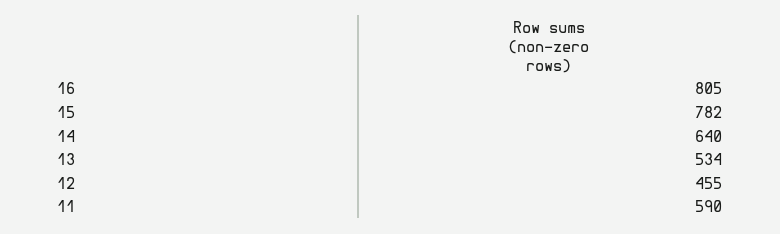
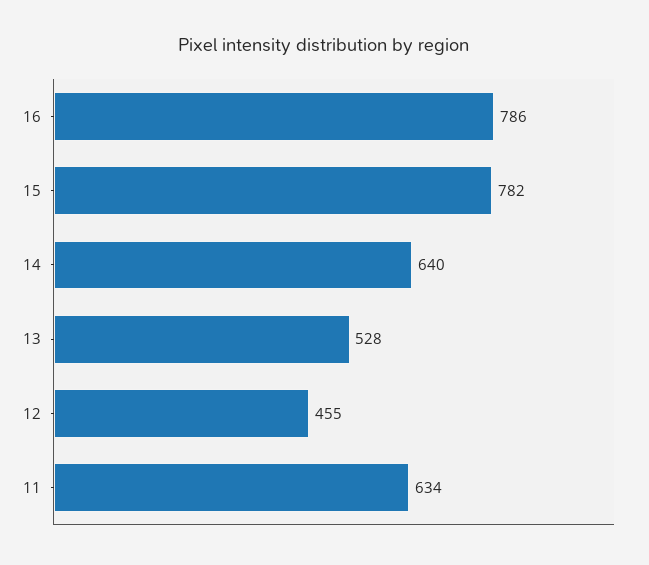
  {
-   "16": 805,
+   "16": 786,
    "15": 782,
    "14": 640,
-   "13": 534,
+   "13": 528,
    "12": 455,
-   "11": 590
+   "11": 634
  }

